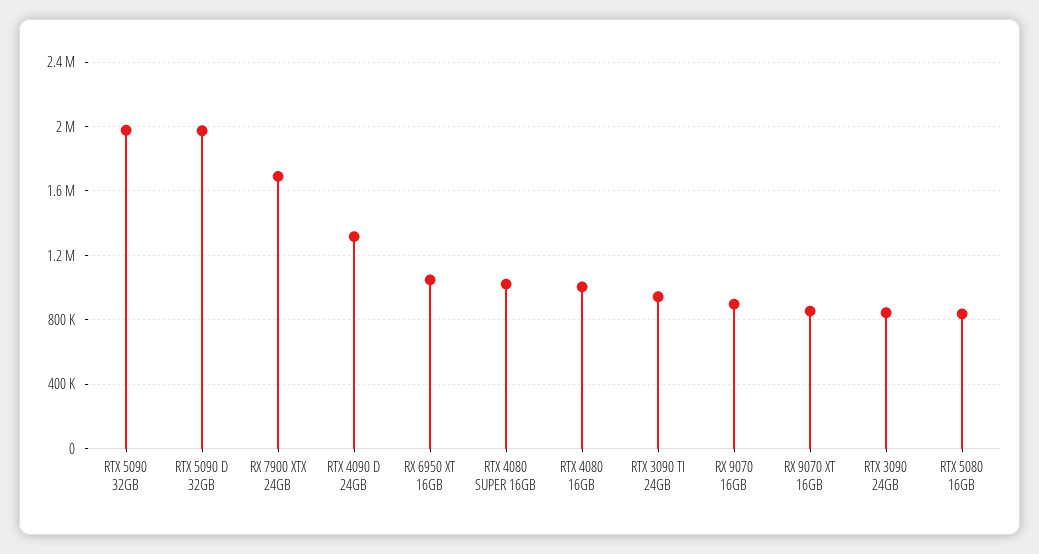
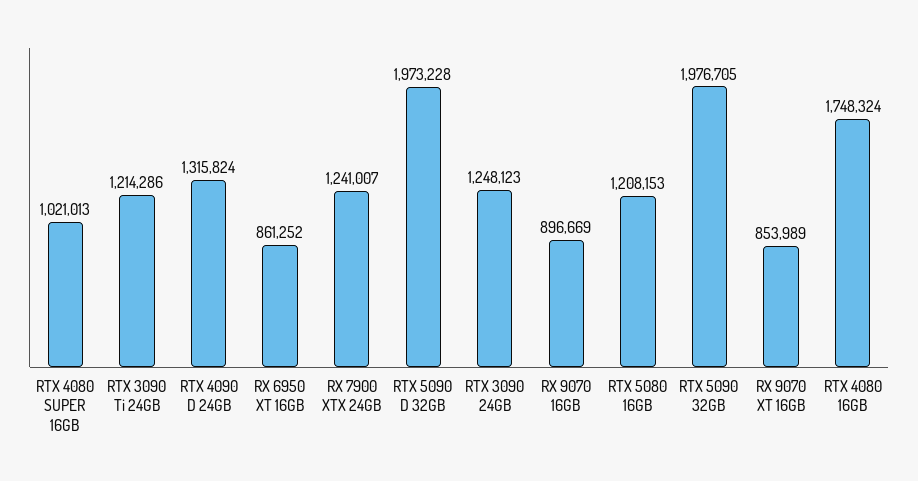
  {
    "RTX 5090 32GB": 1976705,
    "RTX 5090 D 32GB": 1973228,
-   "RX 7900 XTX 24GB": 1700000,
+   "RX 7900 XTX 24GB": 1241007,
    "RTX 4090 D 24GB": 1315824,
-   "RX 6950 XT 16GB": 1050000,
+   "RX 6950 XT 16GB": 861252,
    "RTX 4080 SUPER 16GB": 1021013,
-   "RTX 4080 16GB": 1000000,
+   "RTX 4080 16GB": 1748324,
-   "RTX 3090 TI 24GB": 950000,
+   "RTX 3090 TI 24GB": 1214286,
    "RX 9070 16GB": 896669,
    "RX 9070 XT 16GB": 853989,
-   "RTX 3090 24GB": 850000,
+   "RTX 3090 24GB": 1248123,
-   "RTX 5080 16GB": 850000
+   "RTX 5080 16GB": 1208153
  }

